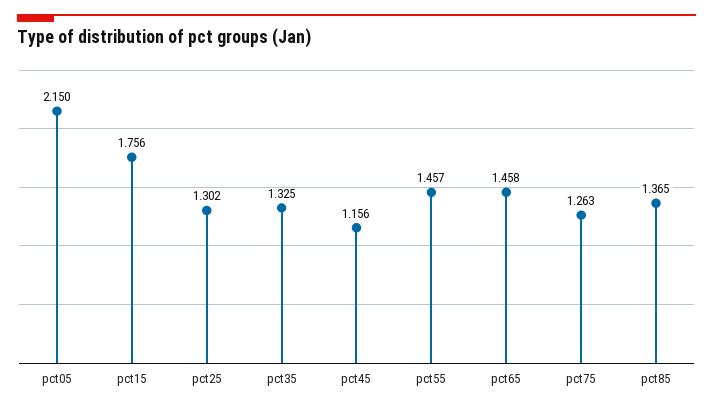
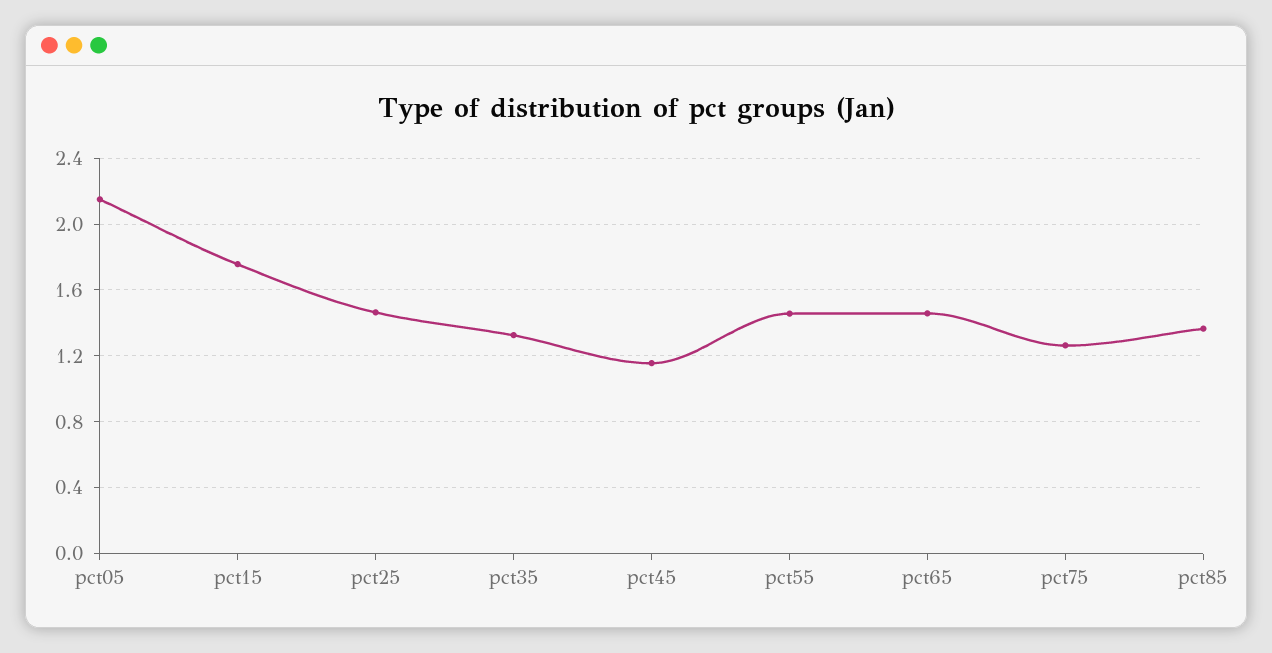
  {
    "pct05": 2.15,
    "pct15": 1.756,
-   "pct25": 1.302,
+   "pct25": 1.45,
    "pct35": 1.325,
    "pct45": 1.156,
    "pct55": 1.457,
    "pct65": 1.458,
    "pct75": 1.263,
    "pct85": 1.365
  }

